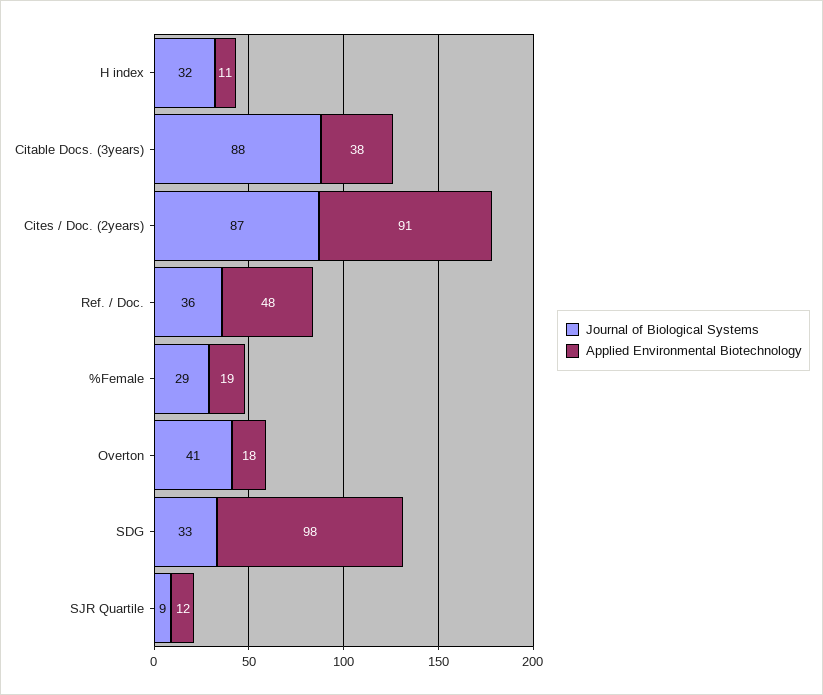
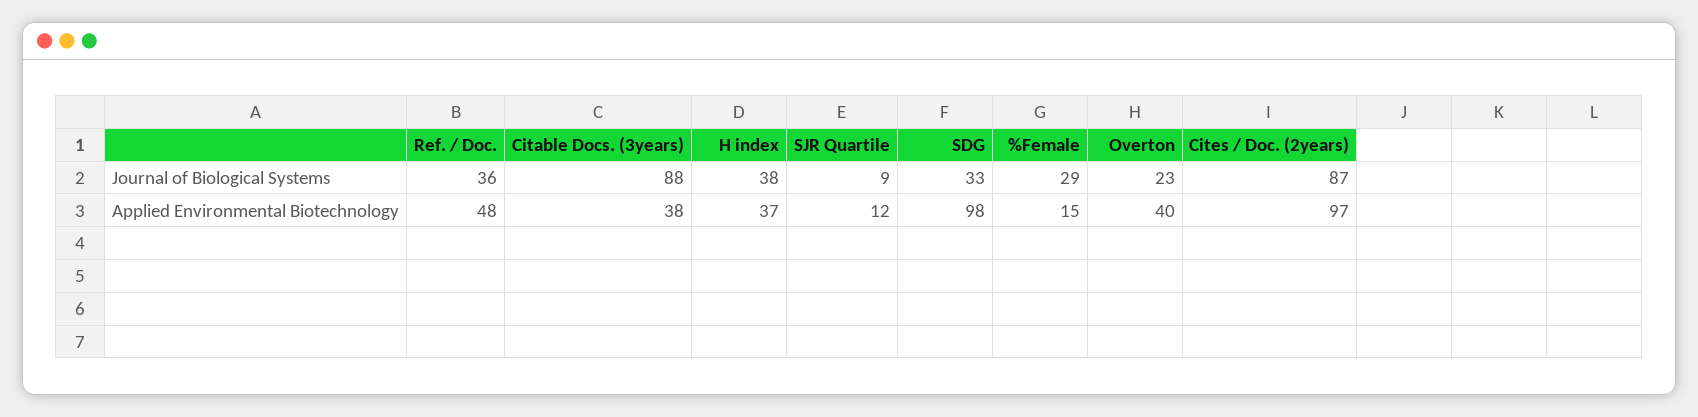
  {
    "Journal of Biological Systems": {
-     "H index": 32,
+     "H index": 38,
      "Citable Docs. (3years)": 88,
      "Cites / Doc. (2years)": 87,
      "Ref. / Doc.": 36,
      "%Female": 29,
-     "Overton": 41,
+     "Overton": 23,
      "SDG": 33,
      "SJR Quartile": 9
    },
    "Applied Environmental Biotechnology": {
-     "H index": 11,
+     "H index": 37,
      "Citable Docs. (3years)": 38,
-     "Cites / Doc. (2years)": 91,
+     "Cites / Doc. (2years)": 97,
      "Ref. / Doc.": 48,
-     "%Female": 19,
+     "%Female": 15,
-     "Overton": 18,
+     "Overton": 40,
      "SDG": 98,
      "SJR Quartile": 12
    }
  }

